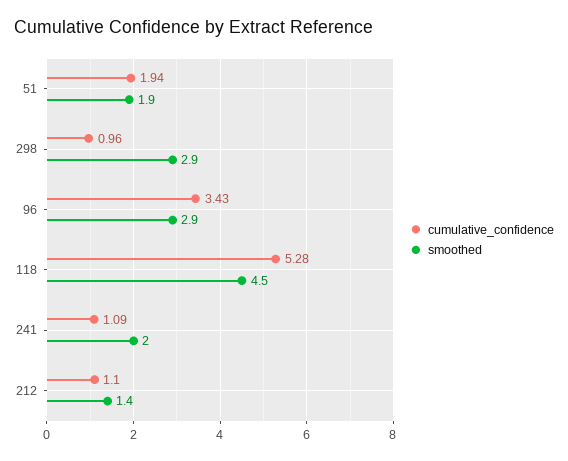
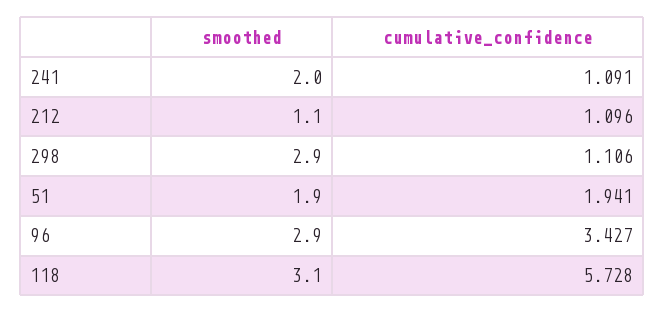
  {
    "cumulative_confidence": {
      "51": 1.941,
-     "298": 0.96,
+     "298": 1.106,
      "96": 3.427,
-     "118": 5.28,
+     "118": 5.728,
      "241": 1.091,
      "212": 1.096
    },
    "smoothed": {
      "51": 1.9,
      "298": 2.9,
      "96": 2.9,
-     "118": 4.5,
+     "118": 3.1,
      "241": 2,
-     "212": 1.4
+     "212": 1.1
    }
  }

